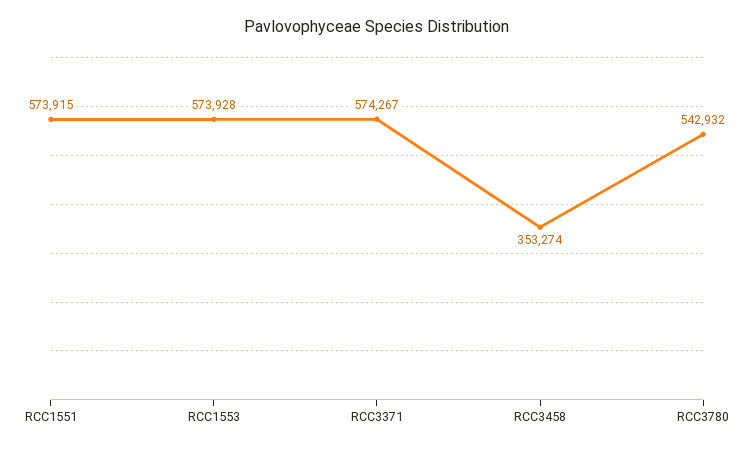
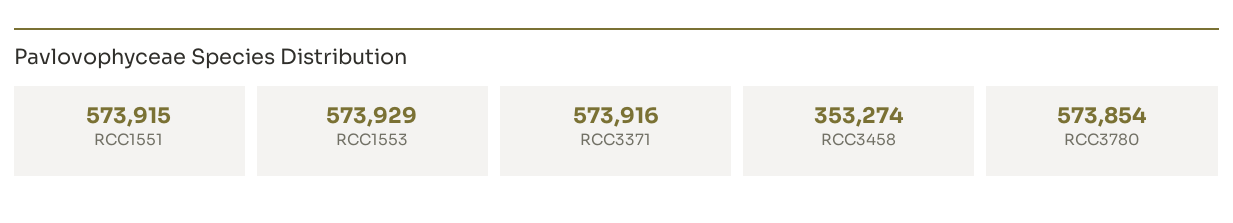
  {
    "RCC1551": 573915,
-   "RCC1553": 573928,
+   "RCC1553": 573929,
-   "RCC3371": 574267,
+   "RCC3371": 573916,
    "RCC3458": 353274,
-   "RCC3780": 542932
+   "RCC3780": 573854
  }

